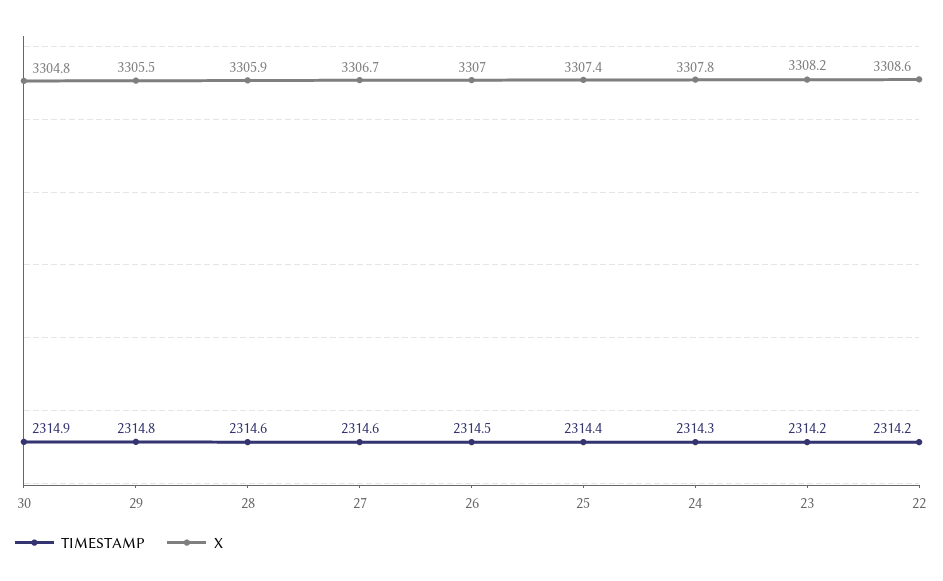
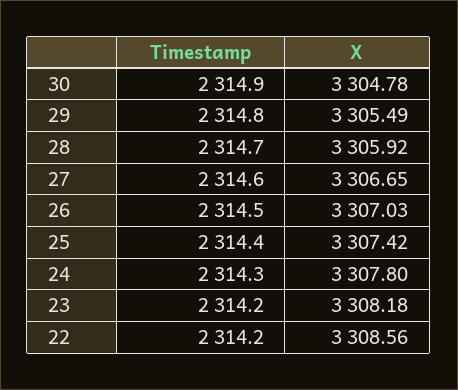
  {
    "TIMESTAMP": {
      "30": 2314.9,
      "29": 2314.8,
-     "28": 2314.6,
+     "28": 2314.7,
      "27": 2314.6,
      "26": 2314.5,
      "25": 2314.4,
      "24": 2314.3,
      "23": 2314.2,
      "22": 2314.2
    },
    "X": {
      "30": 3304.78,
      "29": 3305.49,
      "28": 3305.92,
      "27": 3306.65,
      "26": 3307.03,
      "25": 3307.42,
      "24": 3307.8,
      "23": 3308.18,
      "22": 3308.56
    }
  }

